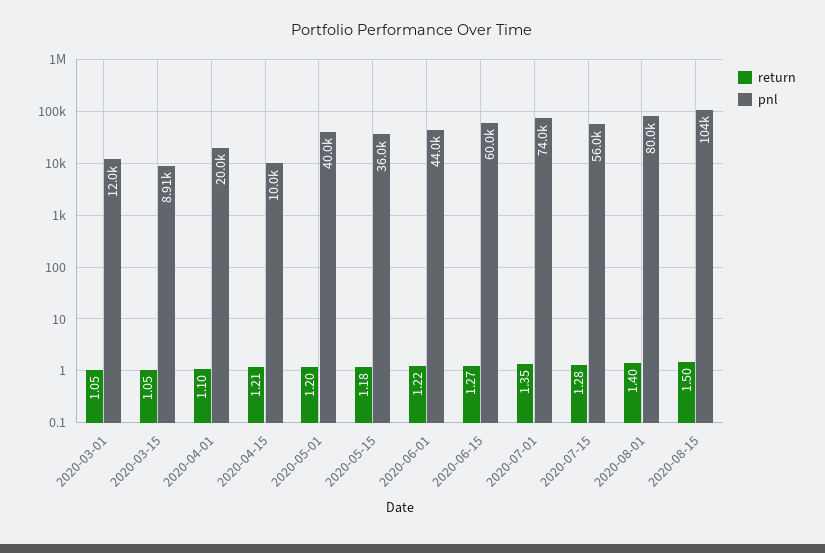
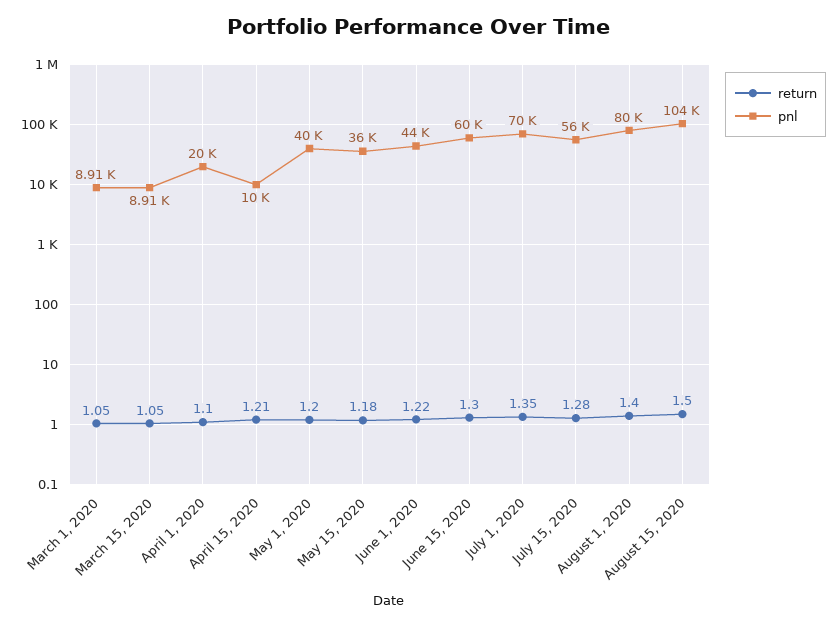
  {
    "return": {
      "2020-03-01": 1.05,
      "2020-03-15": 1.05,
      "2020-04-01": 1.1,
      "2020-04-15": 1.21,
      "2020-05-01": 1.2,
      "2020-05-15": 1.18,
      "2020-06-01": 1.22,
-     "2020-06-15": 1.27,
+     "2020-06-15": 1.3,
      "2020-07-01": 1.35,
      "2020-07-15": 1.28,
      "2020-08-01": 1.4,
      "2020-08-15": 1.5
    },
    "pnl": {
-     "2020-03-01": 12000,
+     "2020-03-01": 8910,
      "2020-03-15": 8910,
      "2020-04-01": 20000,
      "2020-04-15": 10000,
      "2020-05-01": 40000,
      "2020-05-15": 36000,
      "2020-06-01": 44000,
      "2020-06-15": 60000,
-     "2020-07-01": 74000,
+     "2020-07-01": 70000,
      "2020-07-15": 56000,
      "2020-08-01": 80000,
      "2020-08-15": 104000
    }
  }

